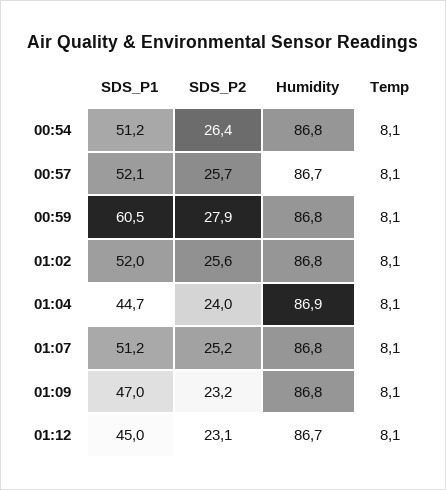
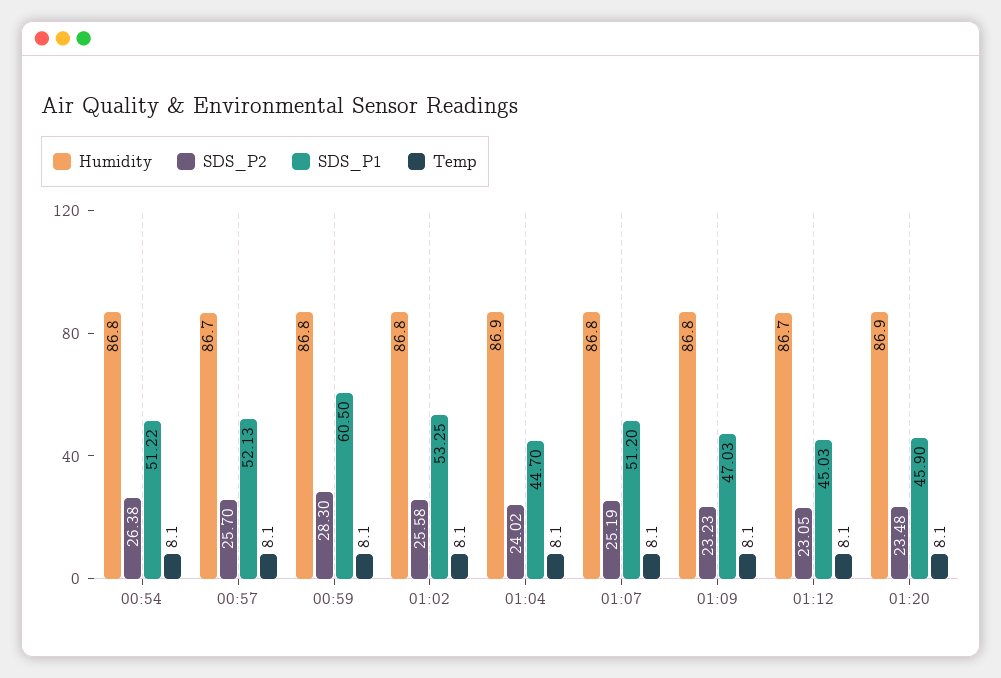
  {
    "SDS_P1": {
      "00:54": 51.22,
      "00:57": 52.13,
      "00:59": 60.5,
-     "01:02": 52,
+     "01:02": 53.25,
      "01:04": 44.7,
      "01:07": 51.2,
      "01:09": 47.03,
-     "01:12": 45.03
+     "01:12": 45.03,
+     "01:20": 45.9
    },
    "SDS_P2": {
      "00:54": 26.38,
      "00:57": 25.7,
-     "00:59": 27.9,
+     "00:59": 28.3,
      "01:02": 25.58,
      "01:04": 24.02,
      "01:07": 25.19,
      "01:09": 23.23,
-     "01:12": 23.05
+     "01:12": 23.05,
+     "01:20": 23.48
    },
    "Humidity": {
      "00:54": 86.8,
      "00:57": 86.7,
      "00:59": 86.8,
      "01:02": 86.8,
      "01:04": 86.9,
      "01:07": 86.8,
      "01:09": 86.8,
-     "01:12": 86.7
+     "01:12": 86.7,
+     "01:20": 86.9
    },
    "Temp": {
      "00:54": 8.1,
      "00:57": 8.1,
      "00:59": 8.1,
      "01:02": 8.1,
      "01:04": 8.1,
      "01:07": 8.1,
      "01:09": 8.1,
-     "01:12": 8.1
+     "01:12": 8.1,
+     "01:20": 8.1
    }
  }

